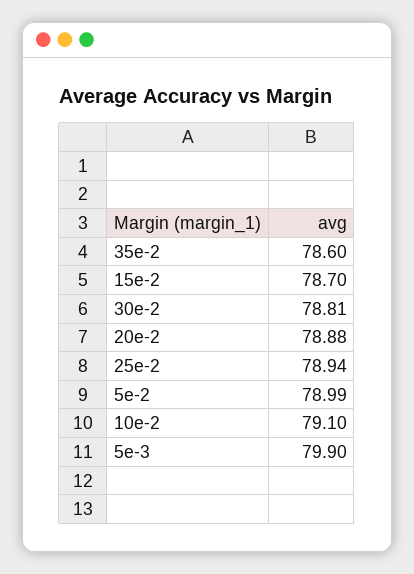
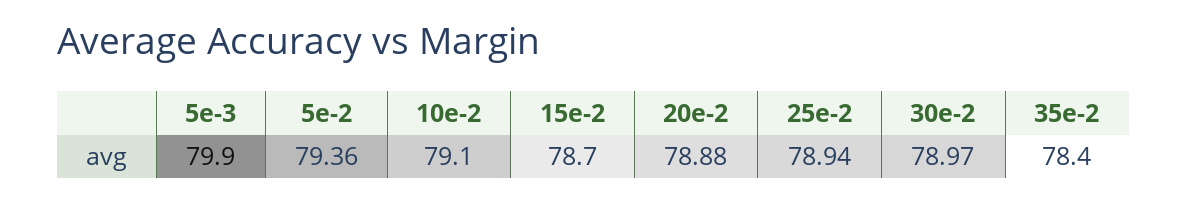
  {
-   "35e-2": 78.6,
+   "35e-2": 78.4,
    "15e-2": 78.7,
-   "30e-2": 78.81,
+   "30e-2": 78.97,
    "20e-2": 78.88,
    "25e-2": 78.94,
-   "5e-2": 78.99,
+   "5e-2": 79.36,
    "10e-2": 79.1,
    "5e-3": 79.9
  }

